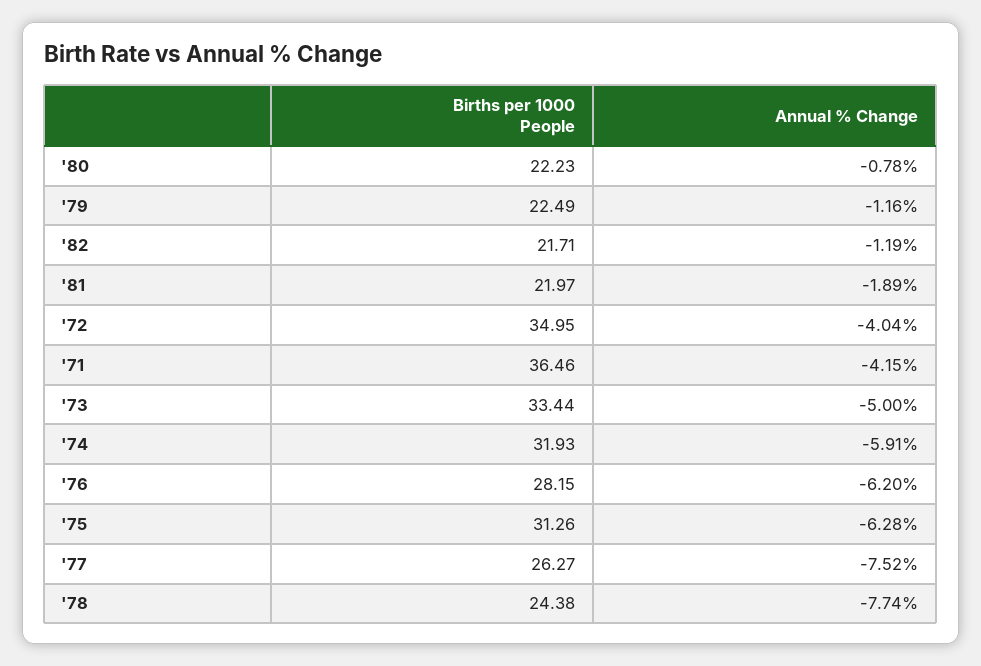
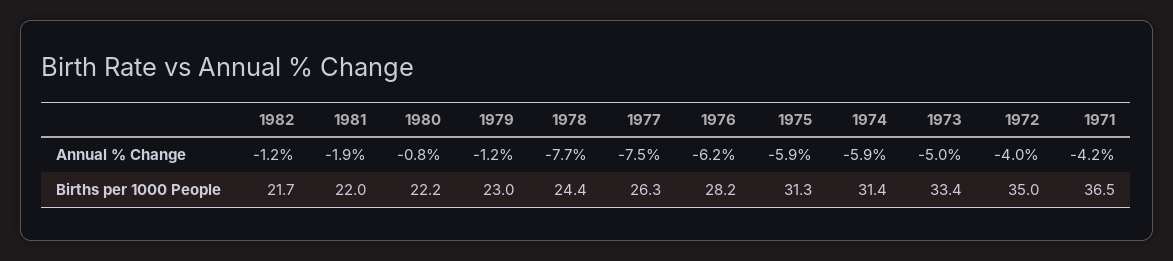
  {
    "Births per 1000 People": {
      "'80": 22.23,
-     "'79": 22.49,
+     "'79": 23,
      "'82": 21.71,
      "'81": 21.97,
      "'72": 34.95,
      "'71": 36.46,
      "'73": 33.44,
-     "'74": 31.93,
+     "'74": 31.4,
      "'76": 28.15,
      "'75": 31.26,
      "'77": 26.27,
      "'78": 24.38
    },
    "Annual % Change": {
      "'80": -0.78,
      "'79": -1.16,
      "'82": -1.19,
      "'81": -1.89,
      "'72": -4.04,
      "'71": -4.15,
      "'73": -5,
      "'74": -5.91,
      "'76": -6.2,
-     "'75": -6.28,
+     "'75": -5.9,
      "'77": -7.52,
      "'78": -7.74
    }
  }

